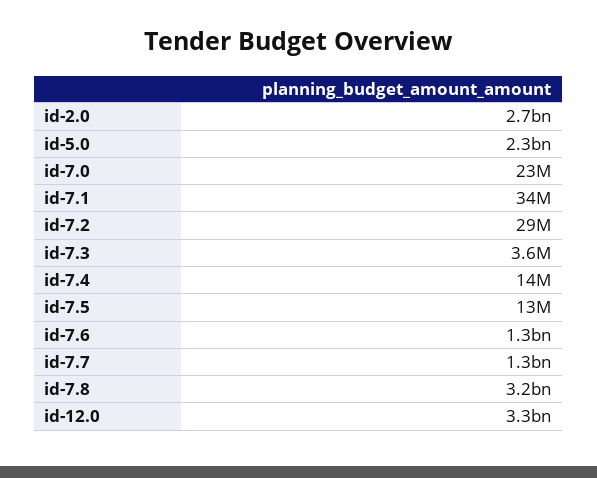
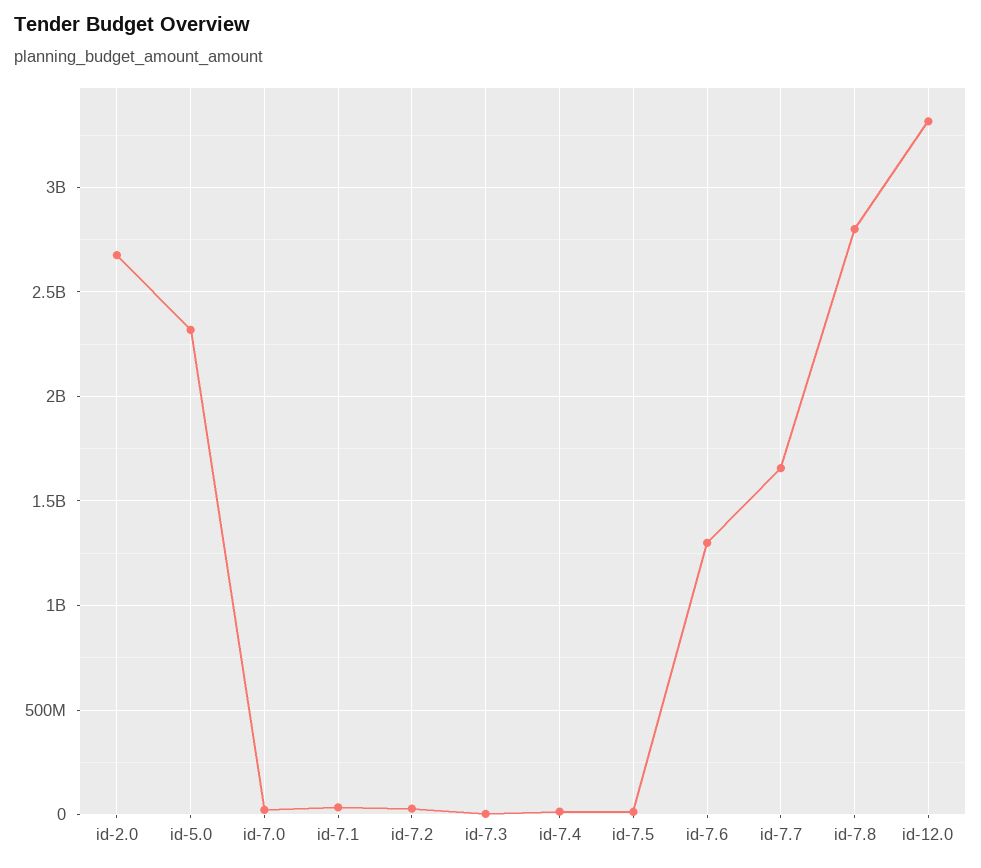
  {
    "id-2.0": 2700000000,
    "id-5.0": 2300000000,
    "id-7.0": 23000000,
    "id-7.1": 34000000,
    "id-7.2": 29000000,
    "id-7.3": 3600000,
    "id-7.4": 14000000,
    "id-7.5": 13000000,
    "id-7.6": 1300000000,
-   "id-7.7": 1300000000,
+   "id-7.7": 1650000000,
-   "id-7.8": 3200000000,
+   "id-7.8": 2800000000,
    "id-12.0": 3300000000
  }

